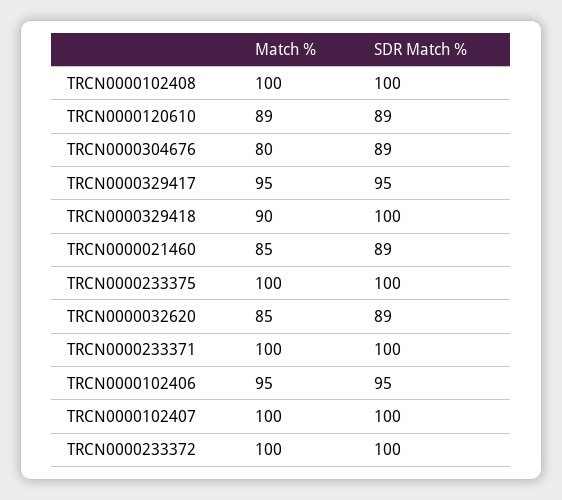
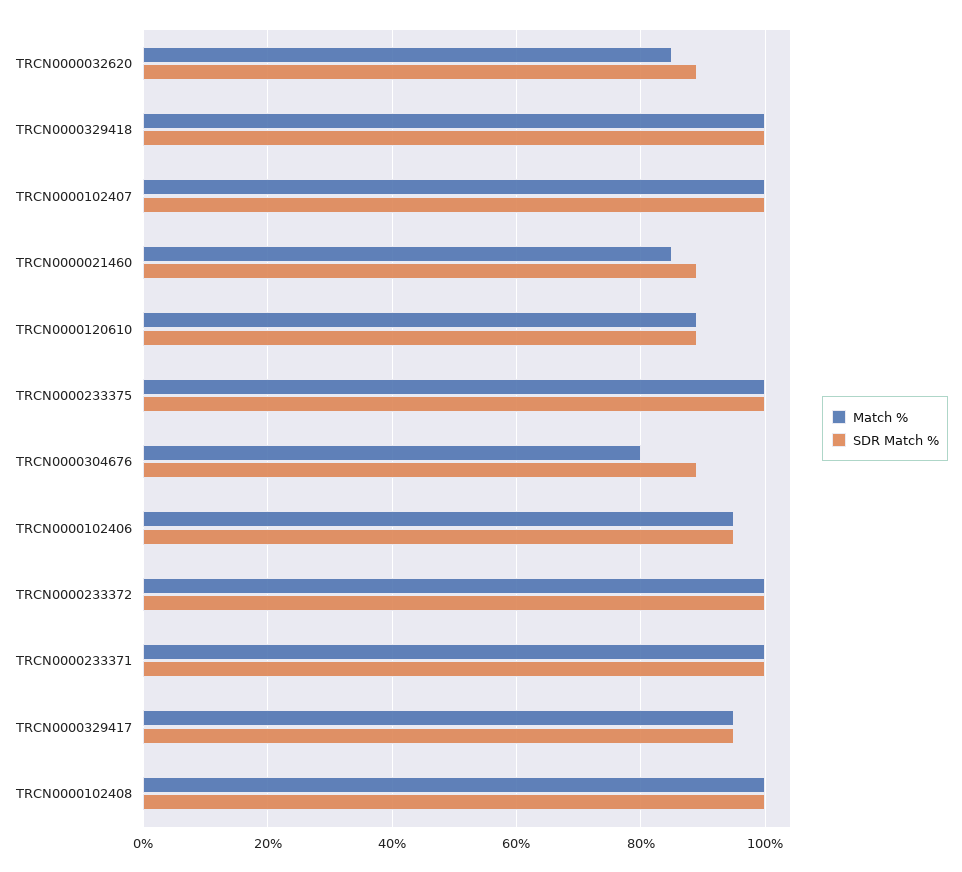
  {
    "Match %": {
      "TRCN0000102408": 100,
      "TRCN0000120610": 89,
      "TRCN0000304676": 80,
      "TRCN0000329417": 95,
-     "TRCN0000329418": 90,
+     "TRCN0000329418": 100,
      "TRCN0000021460": 85,
      "TRCN0000233375": 100,
      "TRCN0000032620": 85,
      "TRCN0000233371": 100,
      "TRCN0000102406": 95,
      "TRCN0000102407": 100,
      "TRCN0000233372": 100
    },
    "SDR Match %": {
      "TRCN0000102408": 100,
      "TRCN0000120610": 89,
      "TRCN0000304676": 89,
      "TRCN0000329417": 95,
      "TRCN0000329418": 100,
      "TRCN0000021460": 89,
      "TRCN0000233375": 100,
      "TRCN0000032620": 89,
      "TRCN0000233371": 100,
      "TRCN0000102406": 95,
      "TRCN0000102407": 100,
      "TRCN0000233372": 100
    }
  }

